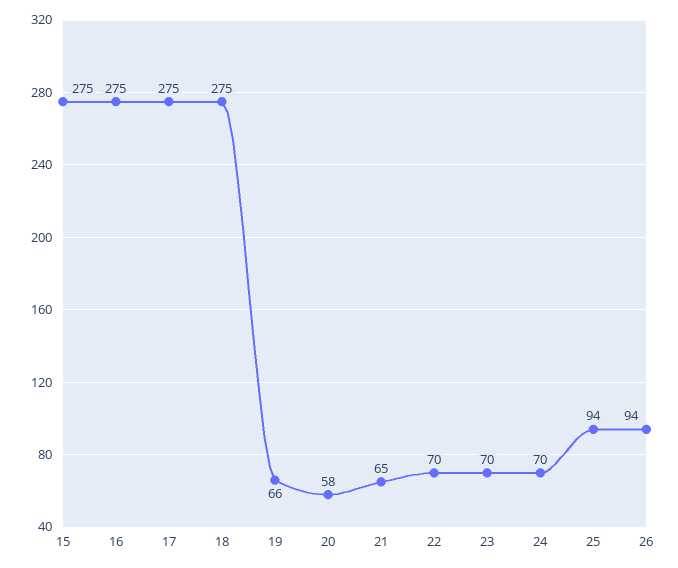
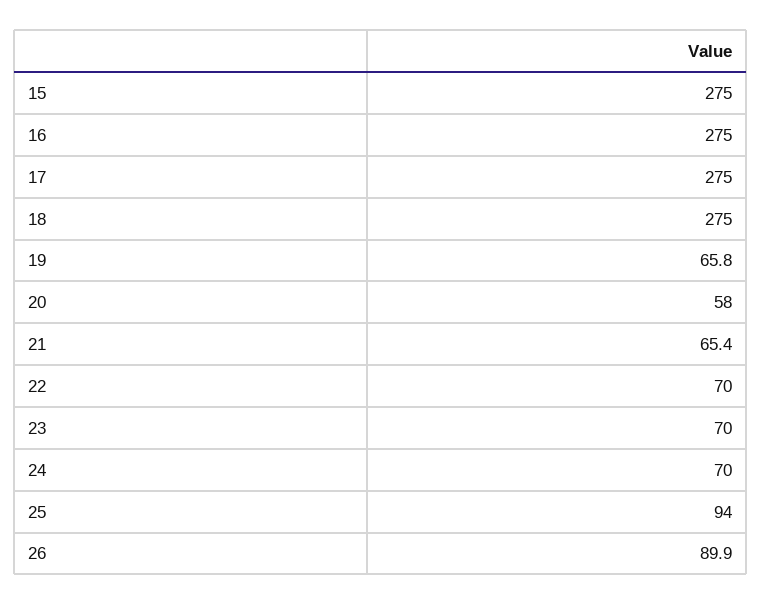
  {
    "15": 275,
    "16": 275,
    "17": 275,
    "18": 275,
    "19": 65.8,
    "20": 58,
    "21": 65.4,
    "22": 70,
    "23": 70,
    "24": 70,
    "25": 94,
-   "26": 94
+   "26": 89.9
  }

